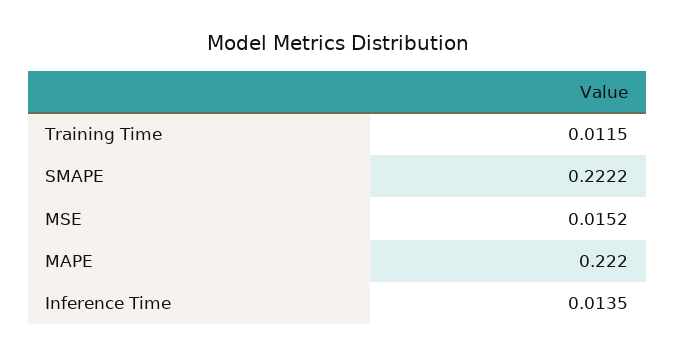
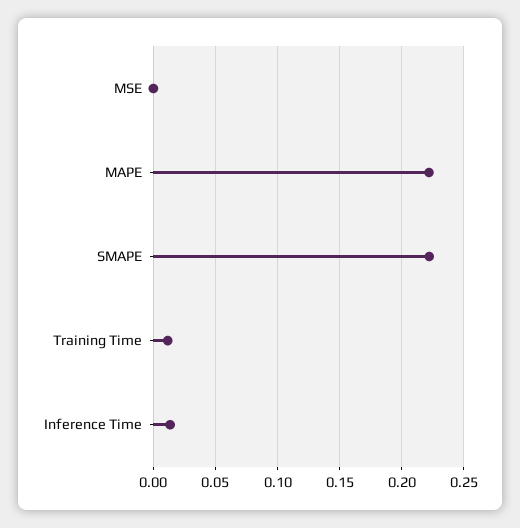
  {
    "Training Time": 0.0115,
    "SMAPE": 0.2222,
-   "MSE": 0.0152,
+   "MSE": 0,
    "MAPE": 0.222,
    "Inference Time": 0.0135
  }

